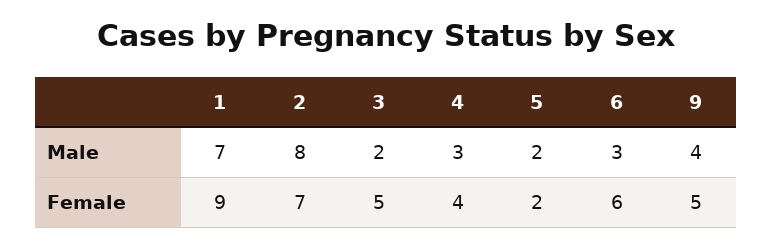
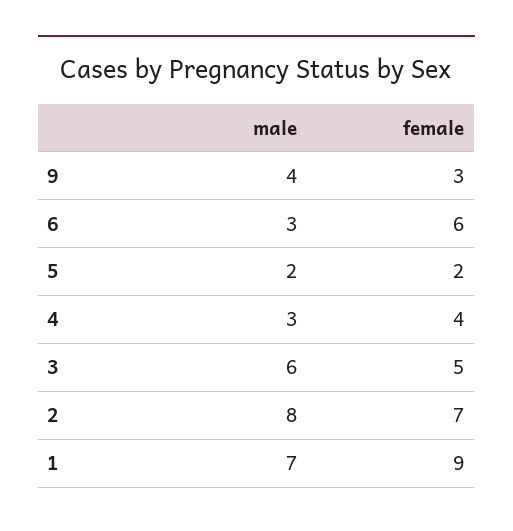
  {
    "1": {
      "Male": 7,
      "Female": 9
    },
    "2": {
      "Male": 8,
      "Female": 7
    },
    "3": {
-     "Male": 2,
+     "Male": 6,
      "Female": 5
    },
    "4": {
      "Male": 3,
      "Female": 4
    },
    "5": {
      "Male": 2,
      "Female": 2
    },
    "6": {
      "Male": 3,
      "Female": 6
    },
    "9": {
      "Male": 4,
-     "Female": 5
+     "Female": 3
    }
  }

